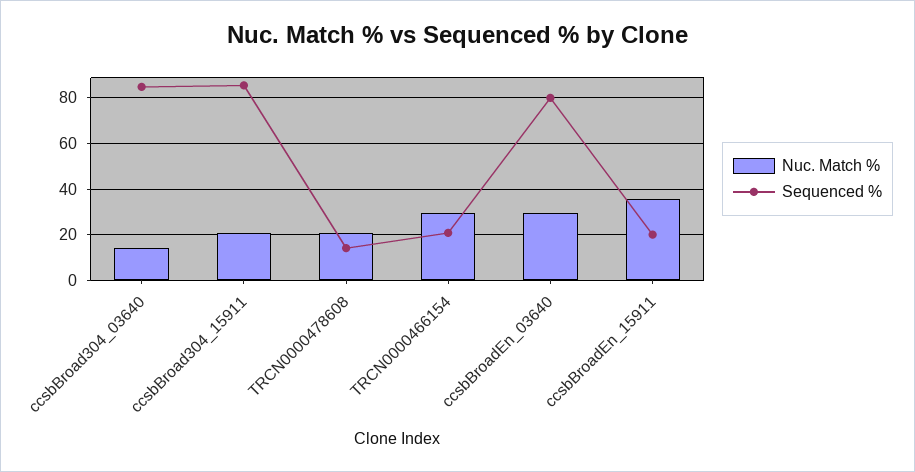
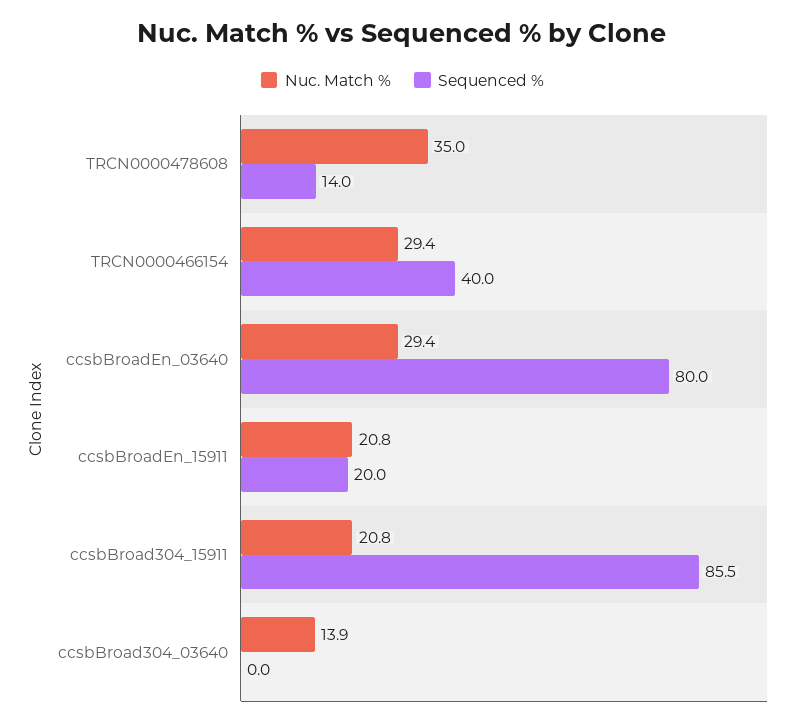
  {
    "Nuc. Match %": {
      "ccsbBroad304_03640": 13.9,
      "ccsbBroad304_15911": 20.8,
-     "TRCN0000478608": 20,
+     "TRCN0000478608": 35,
      "TRCN0000466154": 29.4,
      "ccsbBroadEn_03640": 29.4,
-     "ccsbBroadEn_15911": 35
+     "ccsbBroadEn_15911": 20.8
    },
    "Sequenced %": {
-     "ccsbBroad304_03640": 85,
+     "ccsbBroad304_03640": 0,
      "ccsbBroad304_15911": 85.5,
      "TRCN0000478608": 14,
-     "TRCN0000466154": 20,
+     "TRCN0000466154": 40,
      "ccsbBroadEn_03640": 80,
      "ccsbBroadEn_15911": 20
    }
  }

